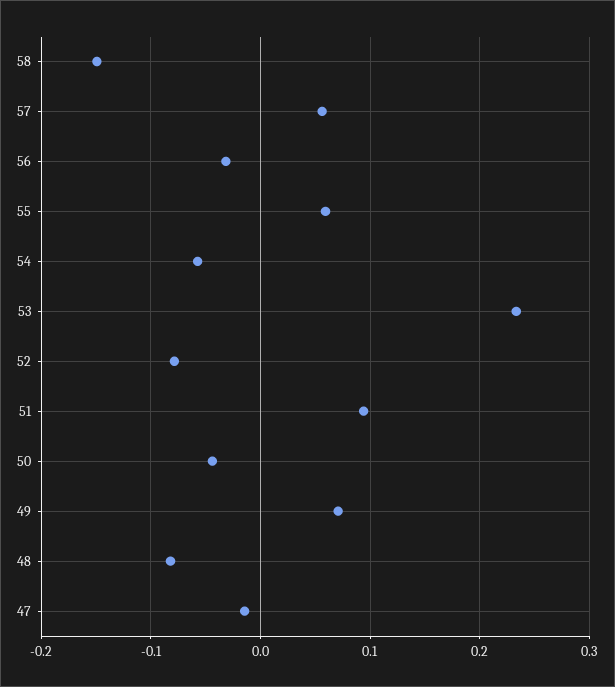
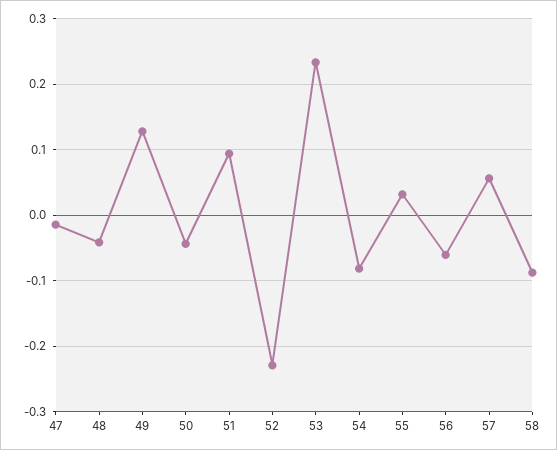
  {
-   "58": -0.15,
+   "58": -0.09,
    "57": 0.06,
-   "56": -0.03,
+   "56": -0.06,
-   "55": 0.06,
+   "55": 0.03,
-   "54": -0.06,
+   "54": -0.08,
    "53": 0.23,
-   "52": -0.08,
+   "52": -0.23,
    "51": 0.09,
    "50": -0.04,
-   "49": 0.07,
+   "49": 0.13,
-   "48": -0.08,
+   "48": -0.04,
    "47": -0.01
  }

